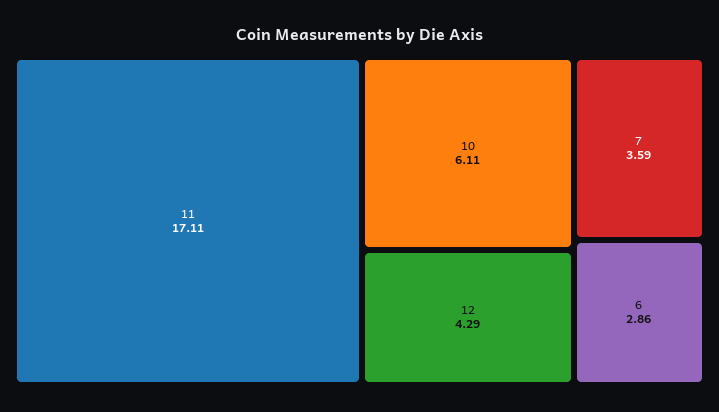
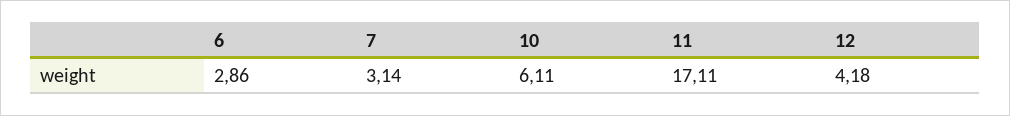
  {
    "11": 17.11,
    "10": 6.11,
-   "12": 4.29,
+   "12": 4.18,
-   "7": 3.59,
+   "7": 3.14,
    "6": 2.86
  }

